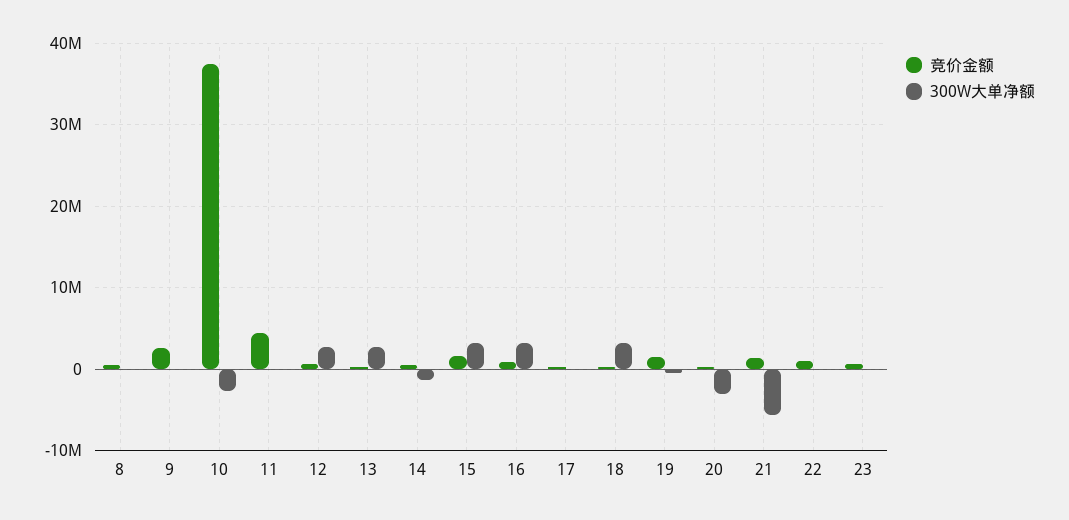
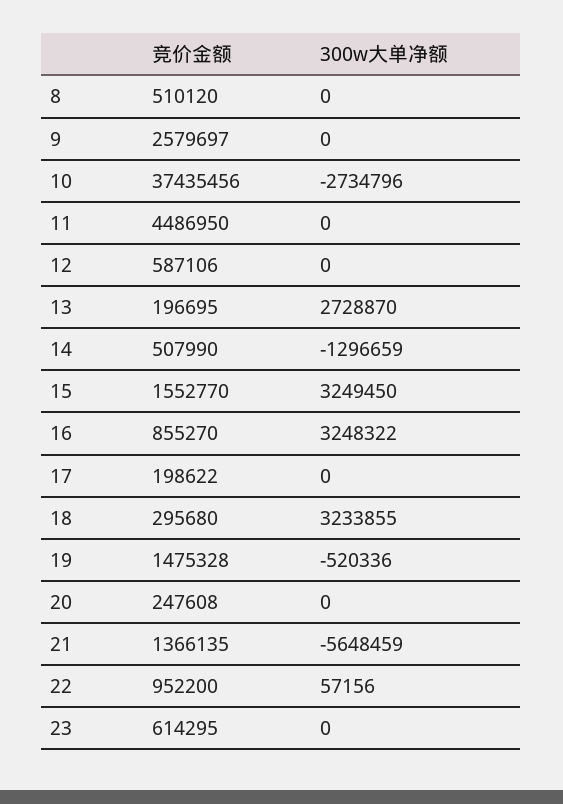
  {
    "竞价金额": {
      "8": 510120,
      "9": 2579697,
      "10": 37435456,
      "11": 4486950,
      "12": 587106,
      "13": 196695,
      "14": 507990,
      "15": 1552770,
      "16": 855270,
      "17": 198622,
      "18": 295680,
      "19": 1475328,
      "20": 247608,
      "21": 1366135,
      "22": 952200,
      "23": 614295
    },
    "300W大单净额": {
      "8": 0,
      "9": 0,
      "10": -2734796,
      "11": 0,
-     "12": 3000000,
+     "12": 0,
      "13": 2728870,
      "14": -1296659,
      "15": 3249450,
      "16": 3248322,
      "17": 0,
      "18": 3233855,
      "19": -520336,
-     "20": -3000000,
+     "20": 0,
      "21": -5648459,
      "22": 57156,
      "23": 0
    }
  }

